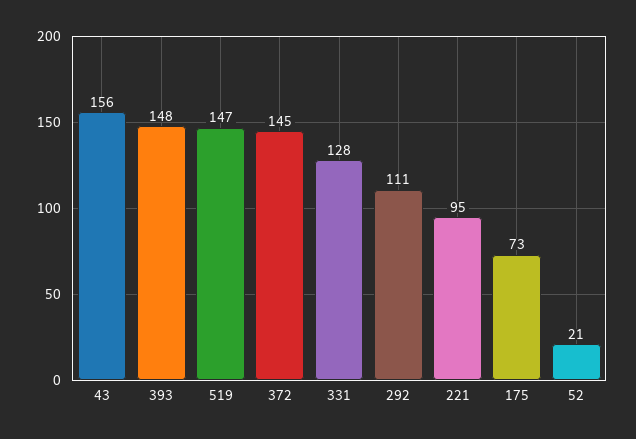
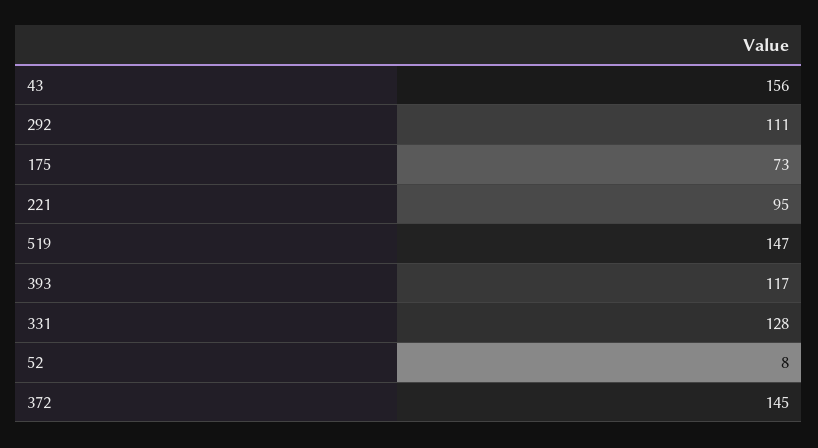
  {
    "43": 156,
-   "393": 148,
+   "393": 117,
    "519": 147,
    "372": 145,
    "331": 128,
    "292": 111,
    "221": 95,
    "175": 73,
-   "52": 21
+   "52": 8
  }

